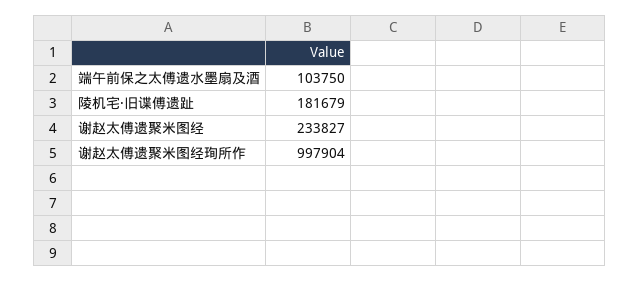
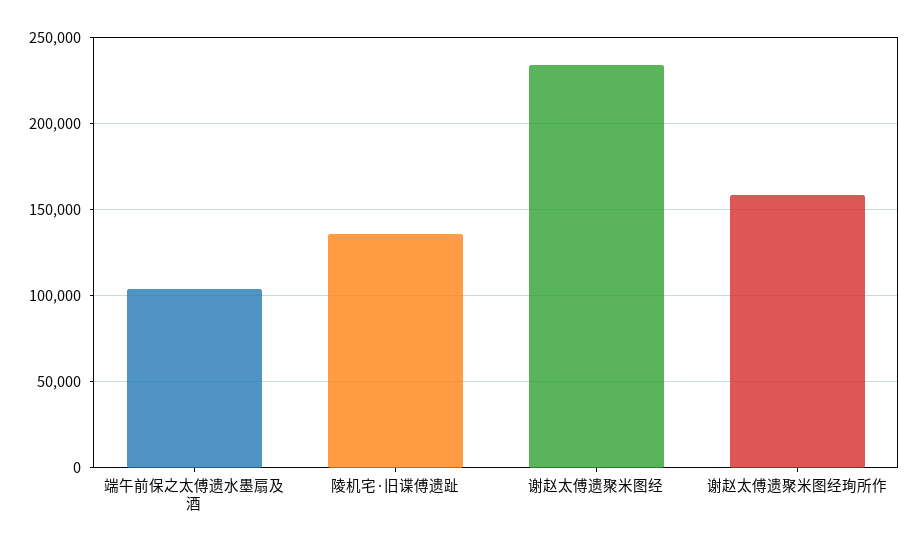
  {
    "端午前保之太傅遗水墨扇及酒": 103750,
-   "陵机宅·旧谍傅遗趾": 181679,
+   "陵机宅·旧谍傅遗趾": 135000,
    "谢赵太傅遗聚米图经": 233827,
-   "谢赵太傅遗聚米图经珣所作": 997904
+   "谢赵太傅遗聚米图经珣所作": 160000
  }

